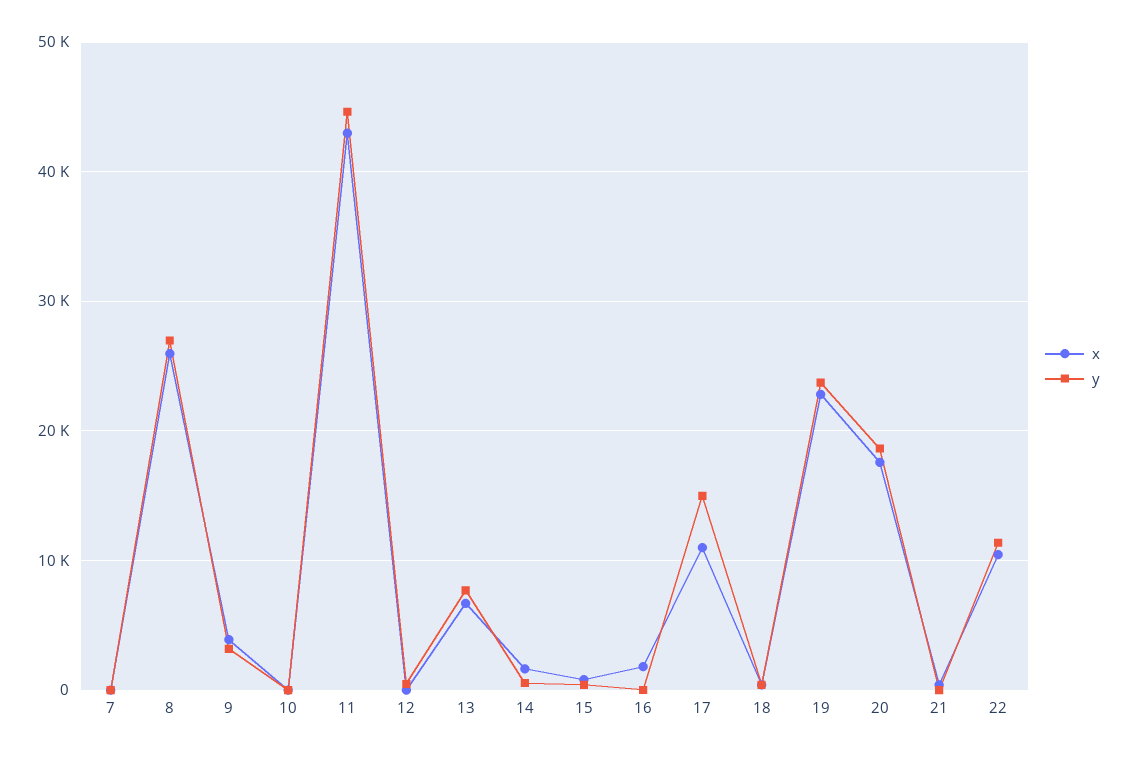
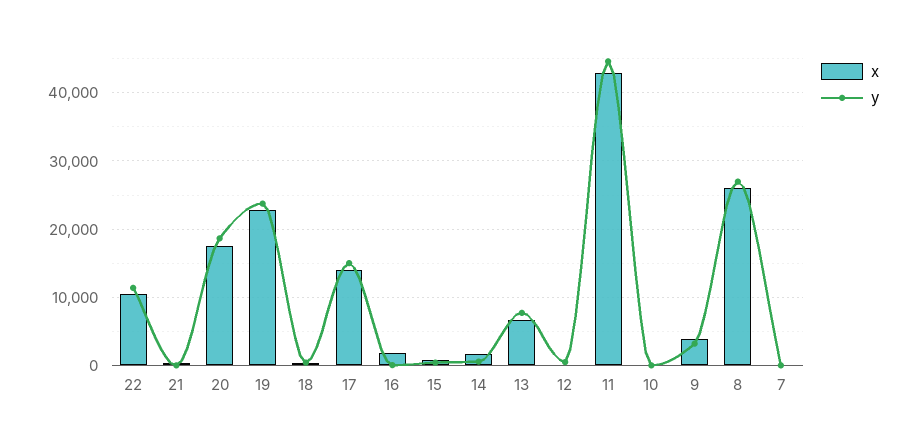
  {
    "x": {
      "7": 0,
      "8": 26000,
      "9": 4000,
      "10": 0,
      "11": 43000,
      "12": 0,
      "13": 7000,
      "14": 2000,
      "15": 1000,
      "16": 2000,
-     "17": 11000,
+     "17": 14000,
      "18": 0,
      "19": 23000,
      "20": 18000,
      "21": 0,
      "22": 10000
    },
    "y": {
      "7": 0,
      "8": 27000,
      "9": 3000,
      "10": 0,
      "11": 45000,
      "12": 0,
      "13": 8000,
      "14": 1000,
      "15": 0,
      "16": 0,
      "17": 15000,
      "18": 0,
      "19": 24000,
      "20": 19000,
      "21": 0,
      "22": 11000
    }
  }

